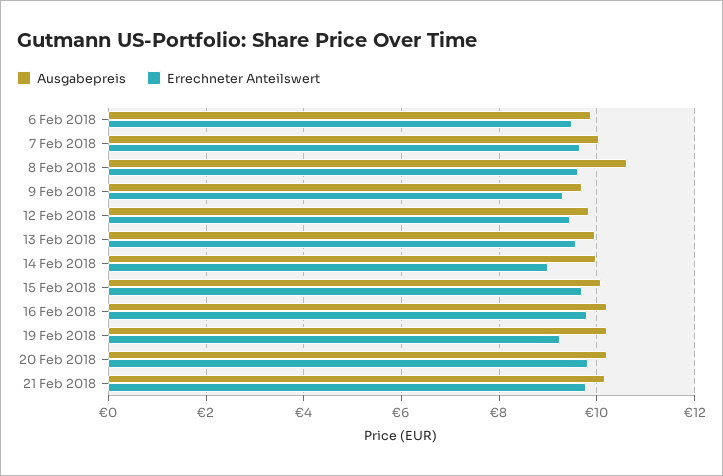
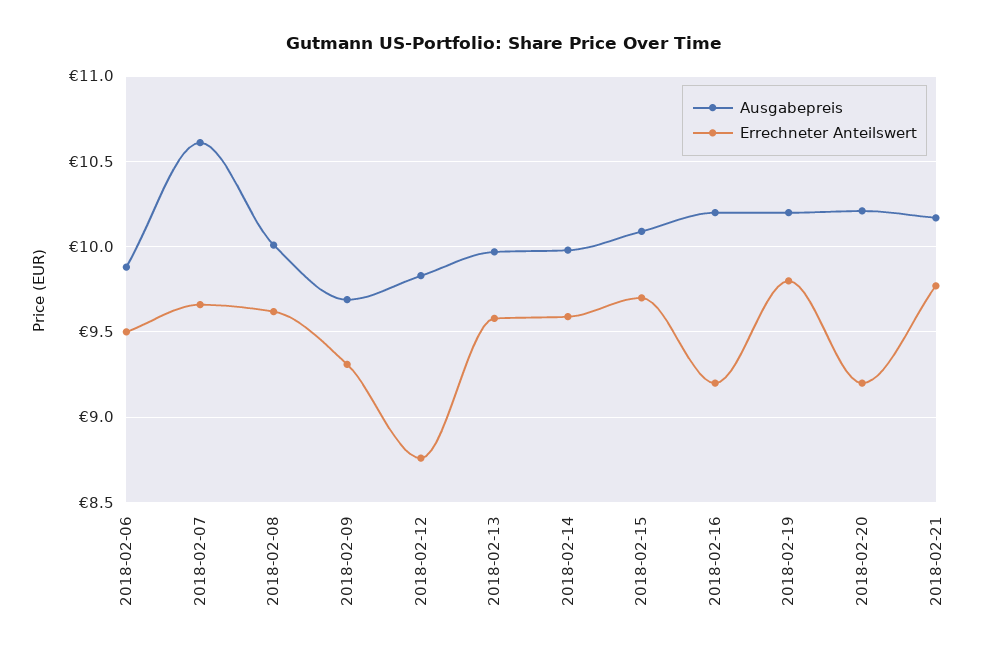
  {
    "Ausgabepreis": {
      "6 Feb 2018": 9.9,
-     "7 Feb 2018": 10,
+     "7 Feb 2018": 10.6,
-     "8 Feb 2018": 10.6,
+     "8 Feb 2018": 10,
      "9 Feb 2018": 9.7,
      "12 Feb 2018": 9.85,
      "13 Feb 2018": 9.95,
      "14 Feb 2018": 10,
      "15 Feb 2018": 10.1,
      "16 Feb 2018": 10.2,
      "19 Feb 2018": 10.2,
      "20 Feb 2018": 10.2,
      "21 Feb 2018": 10.15
    },
    "Errechneter Anteilswert": {
      "6 Feb 2018": 9.5,
      "7 Feb 2018": 9.65,
      "8 Feb 2018": 9.6,
      "9 Feb 2018": 9.3,
-     "12 Feb 2018": 9.4,
+     "12 Feb 2018": 8.75,
      "13 Feb 2018": 9.6,
-     "14 Feb 2018": 9,
+     "14 Feb 2018": 9.6,
      "15 Feb 2018": 9.7,
-     "16 Feb 2018": 9.8,
+     "16 Feb 2018": 9.2,
-     "19 Feb 2018": 9.2,
+     "19 Feb 2018": 9.8,
-     "20 Feb 2018": 9.8,
+     "20 Feb 2018": 9.2,
      "21 Feb 2018": 9.75
    }
  }

